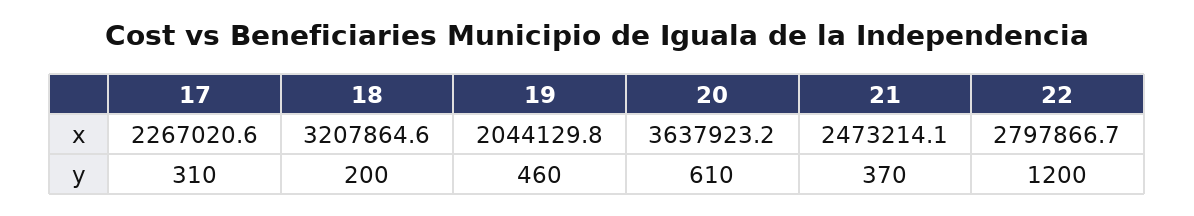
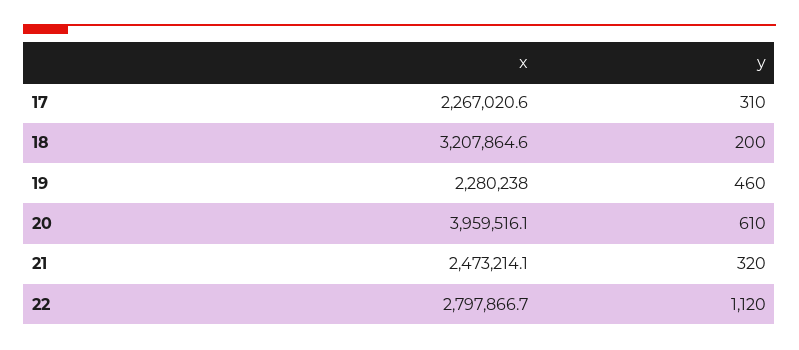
  {
    "17": {
      "x": 2267020.6,
      "y": 310
    },
    "18": {
      "x": 3207864.6,
      "y": 200
    },
    "19": {
-     "x": 2044129.8,
+     "x": 2280238,
      "y": 460
    },
    "20": {
-     "x": 3637923.2,
+     "x": 3959516.1,
      "y": 610
    },
    "21": {
      "x": 2473214.1,
-     "y": 370
+     "y": 320
    },
    "22": {
      "x": 2797866.7,
-     "y": 1200
+     "y": 1120
    }
  }

